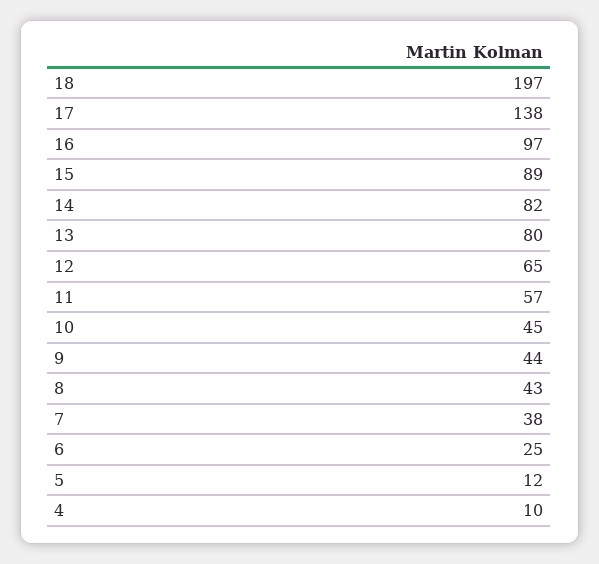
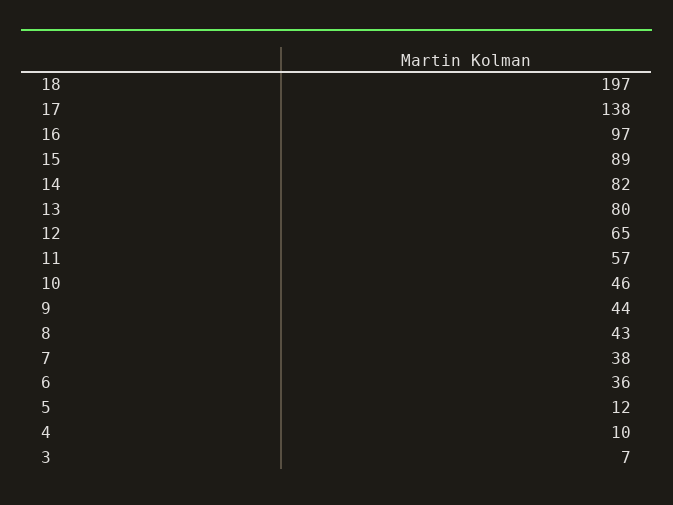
  {
    "18": 197,
    "17": 138,
    "16": 97,
    "15": 89,
    "14": 82,
    "13": 80,
    "12": 65,
    "11": 57,
-   "10": 45,
+   "10": 46,
    "9": 44,
    "8": 43,
    "7": 38,
-   "6": 25,
+   "6": 36,
    "5": 12,
-   "4": 10
+   "4": 10,
+   "3": 7
  }

